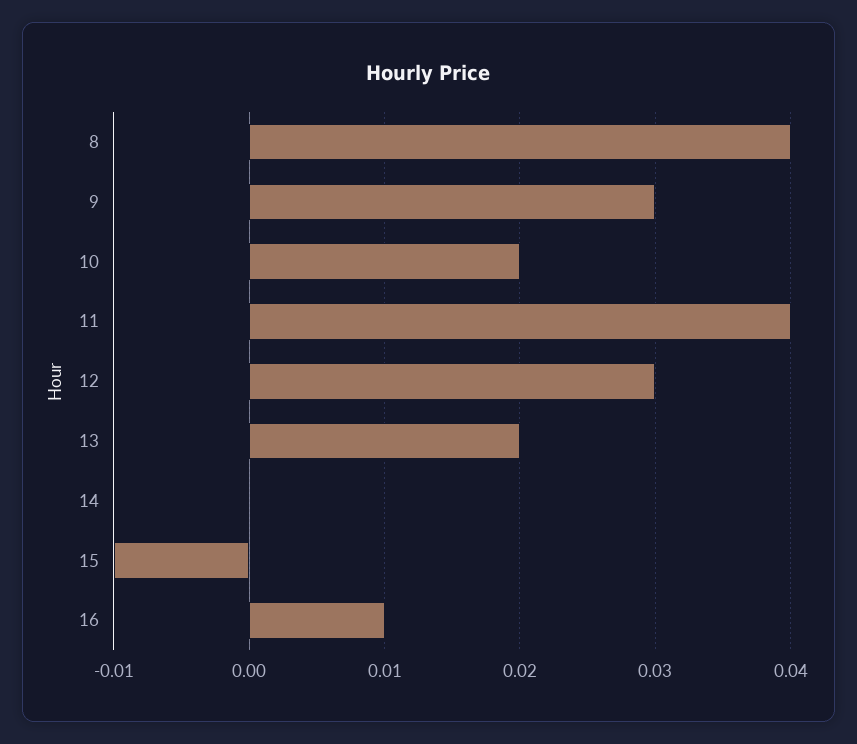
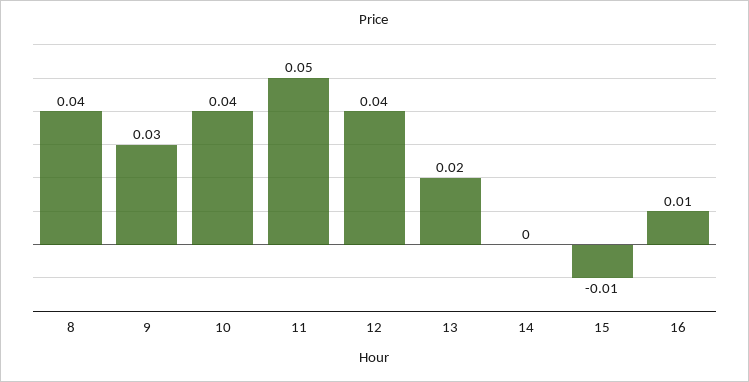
  {
    "8": 0.04,
    "9": 0.03,
-   "10": 0.02,
+   "10": 0.04,
-   "11": 0.04,
+   "11": 0.05,
-   "12": 0.03,
+   "12": 0.04,
    "13": 0.02,
    "14": 0,
    "15": -0.01,
    "16": 0.01
  }

